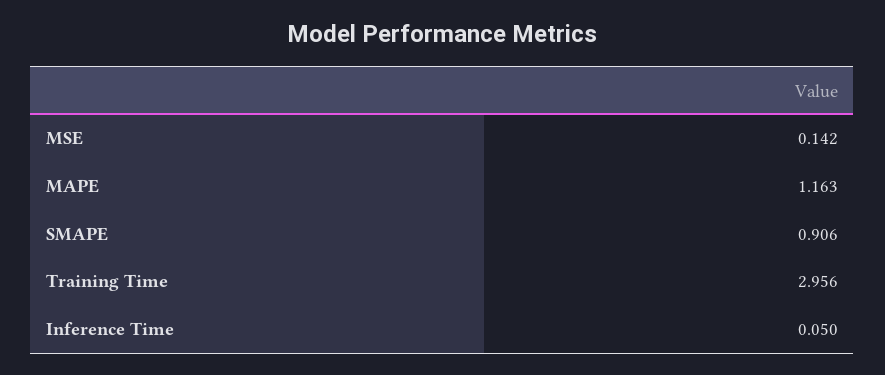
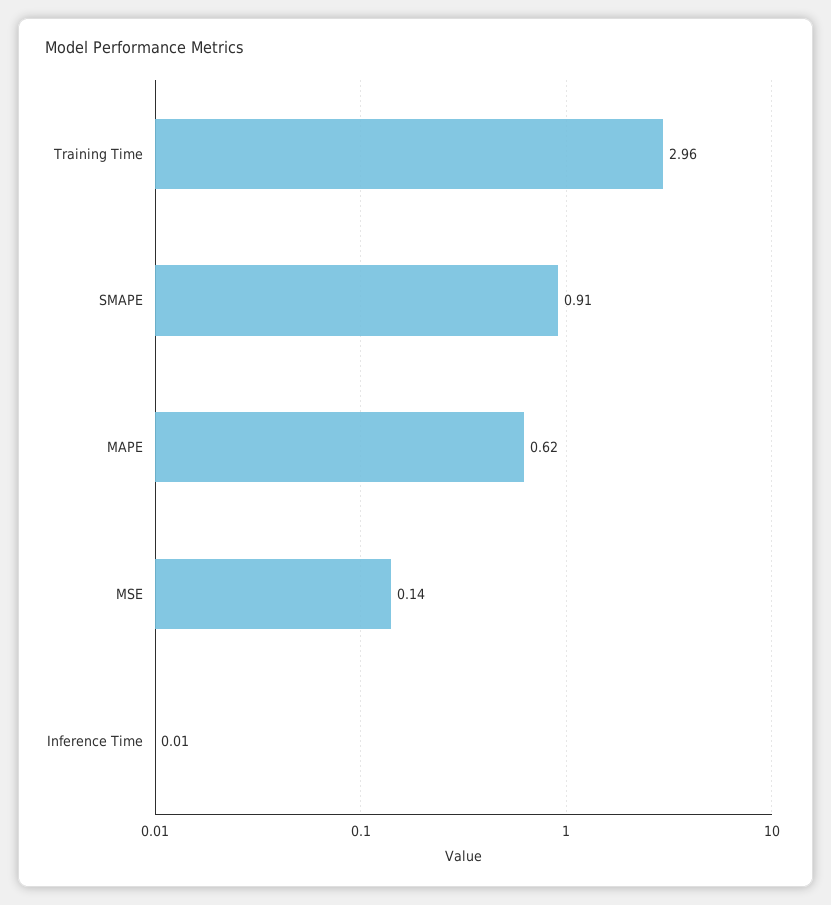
  {
    "MSE": 0.142,
-   "MAPE": 1.163,
+   "MAPE": 0.62,
    "SMAPE": 0.906,
    "Training Time": 2.956,
-   "Inference Time": 0.05
+   "Inference Time": 0.01
  }

